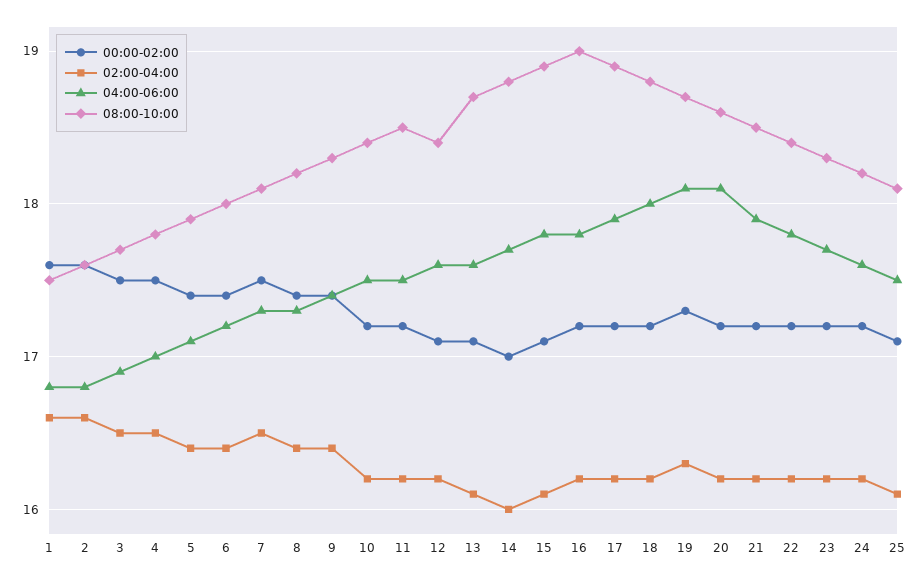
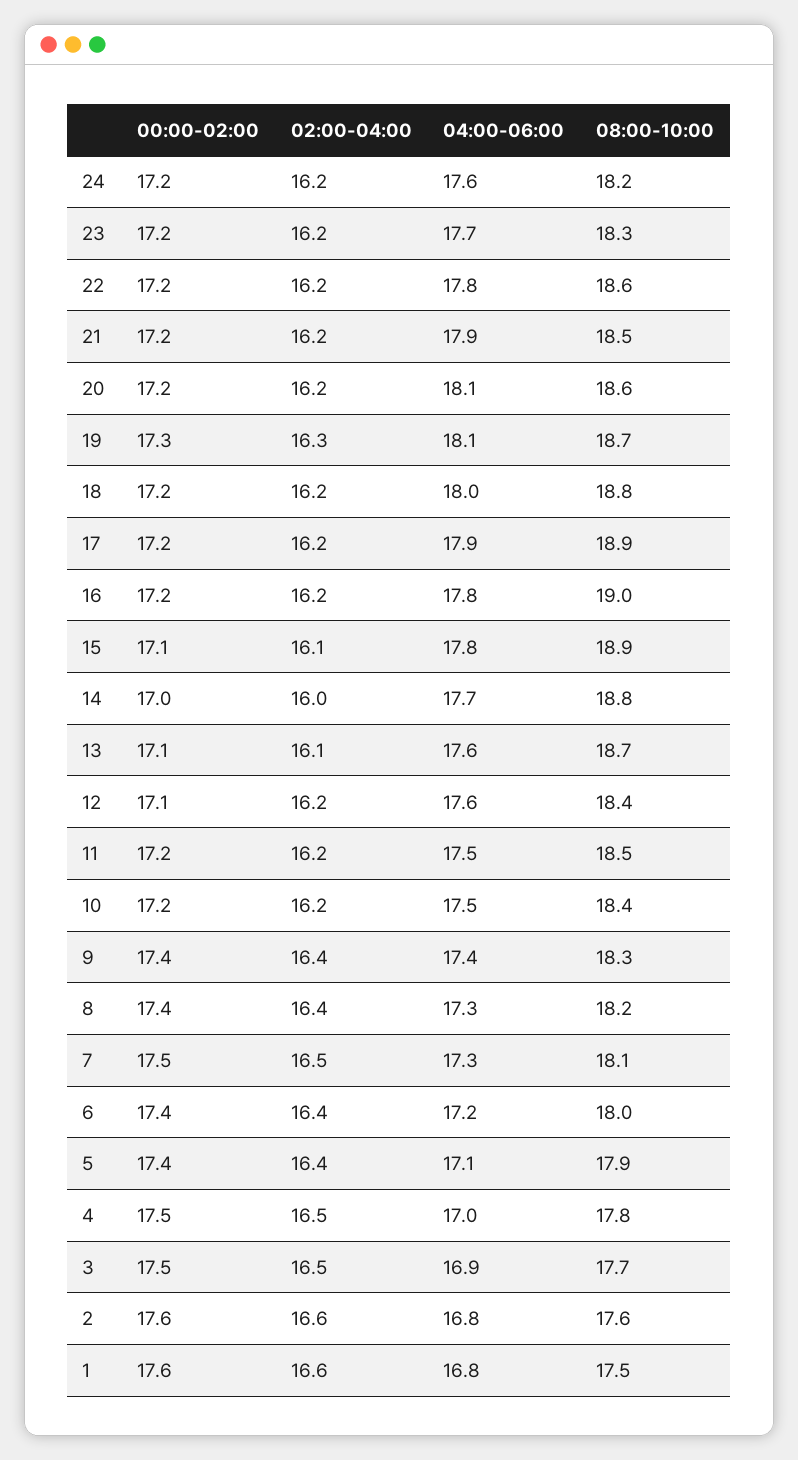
  {
    "00:00-02:00": {
      "1": 17.6,
      "2": 17.6,
      "3": 17.5,
      "4": 17.5,
      "5": 17.4,
      "6": 17.4,
      "7": 17.5,
      "8": 17.4,
      "9": 17.4,
      "10": 17.2,
      "11": 17.2,
      "12": 17.1,
      "13": 17.1,
      "14": 17,
      "15": 17.1,
      "16": 17.2,
      "17": 17.2,
      "18": 17.2,
      "19": 17.3,
      "20": 17.2,
      "21": 17.2,
      "22": 17.2,
      "23": 17.2,
-     "24": 17.2,
+     "24": 17.2
-     "25": 17.1
    },
    "02:00-04:00": {
      "1": 16.6,
      "2": 16.6,
      "3": 16.5,
      "4": 16.5,
      "5": 16.4,
      "6": 16.4,
      "7": 16.5,
      "8": 16.4,
      "9": 16.4,
      "10": 16.2,
      "11": 16.2,
      "12": 16.2,
      "13": 16.1,
      "14": 16,
      "15": 16.1,
      "16": 16.2,
      "17": 16.2,
      "18": 16.2,
      "19": 16.3,
      "20": 16.2,
      "21": 16.2,
      "22": 16.2,
      "23": 16.2,
-     "24": 16.2,
+     "24": 16.2
-     "25": 16.1
    },
    "04:00-06:00": {
      "1": 16.8,
      "2": 16.8,
      "3": 16.9,
      "4": 17,
      "5": 17.1,
      "6": 17.2,
      "7": 17.3,
      "8": 17.3,
      "9": 17.4,
      "10": 17.5,
      "11": 17.5,
      "12": 17.6,
      "13": 17.6,
      "14": 17.7,
      "15": 17.8,
      "16": 17.8,
      "17": 17.9,
      "18": 18,
      "19": 18.1,
      "20": 18.1,
      "21": 17.9,
      "22": 17.8,
      "23": 17.7,
-     "24": 17.6,
+     "24": 17.6
-     "25": 17.5
    },
    "08:00-10:00": {
      "1": 17.5,
      "2": 17.6,
      "3": 17.7,
      "4": 17.8,
      "5": 17.9,
      "6": 18,
      "7": 18.1,
      "8": 18.2,
      "9": 18.3,
      "10": 18.4,
      "11": 18.5,
      "12": 18.4,
      "13": 18.7,
      "14": 18.8,
      "15": 18.9,
      "16": 19,
      "17": 18.9,
      "18": 18.8,
      "19": 18.7,
      "20": 18.6,
      "21": 18.5,
-     "22": 18.4,
+     "22": 18.6,
      "23": 18.3,
-     "24": 18.2,
+     "24": 18.2
-     "25": 18.1
    }
  }

